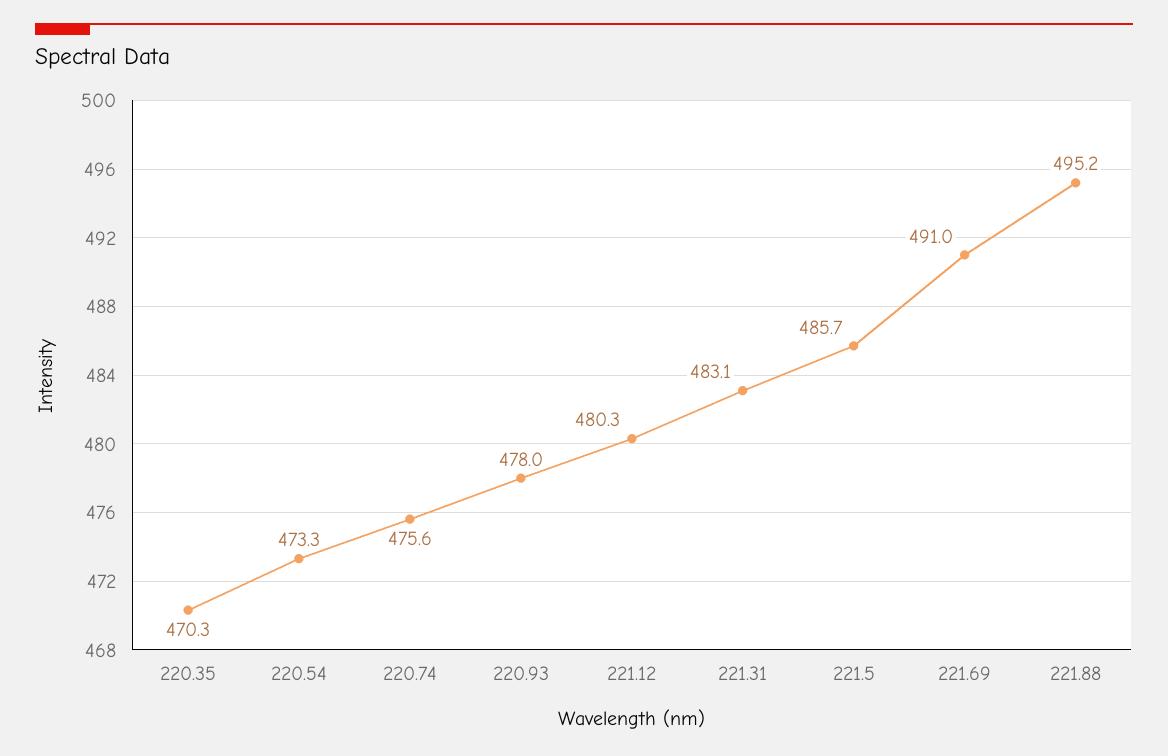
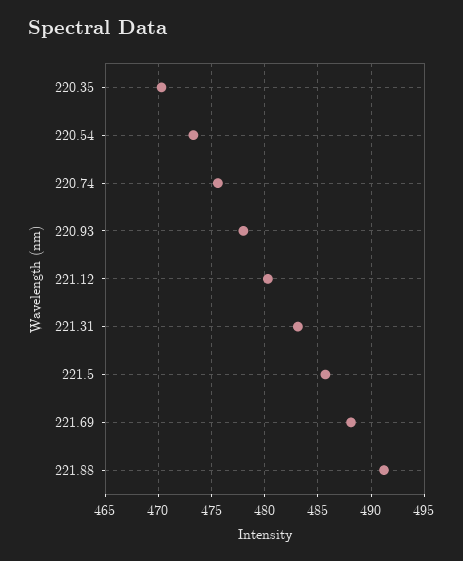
  {
    "220.35": 470.3,
    "220.54": 473.3,
    "220.74": 475.6,
    "220.93": 478,
    "221.12": 480.3,
    "221.31": 483.1,
    "221.5": 485.7,
-   "221.69": 491,
+   "221.69": 488,
-   "221.88": 495.2
+   "221.88": 491
  }

